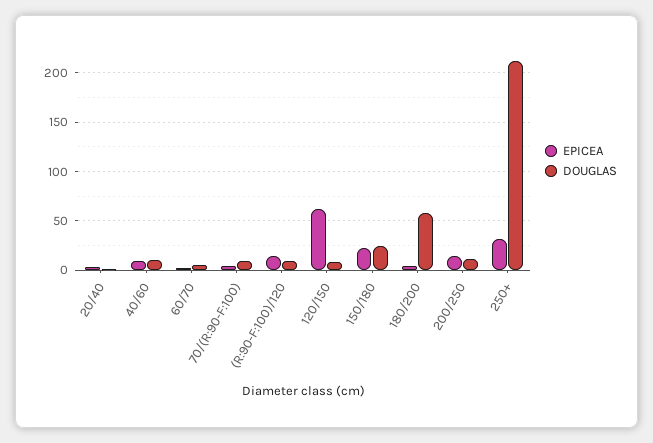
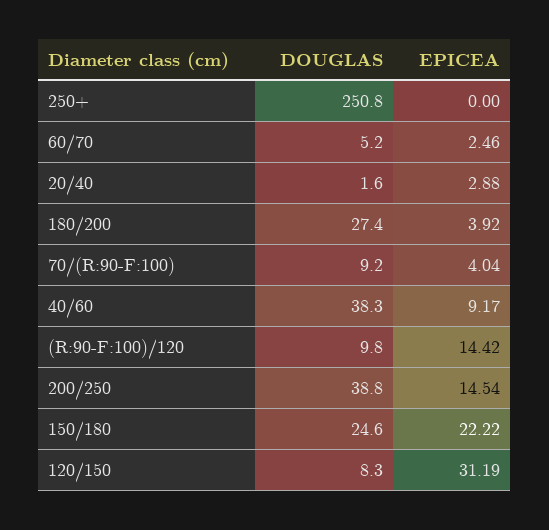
  {
    "EPICEA": {
      "20/40": 2.88,
      "40/60": 9.17,
      "60/70": 2.46,
      "70/(R:90-F:100)": 4.04,
      "(R:90-F:100)/120": 14.42,
-     "120/150": 60,
+     "120/150": 31.19,
      "150/180": 22.22,
      "180/200": 3.92,
      "200/250": 14.54,
-     "250+": 30
+     "250+": 0
    },
    "DOUGLAS": {
      "20/40": 1.6,
-     "40/60": 10,
+     "40/60": 38.3,
      "60/70": 5.2,
      "70/(R:90-F:100)": 9.2,
      "(R:90-F:100)/120": 9.8,
      "120/150": 8.3,
      "150/180": 24.6,
-     "180/200": 60,
+     "180/200": 27.4,
-     "200/250": 10,
+     "200/250": 38.8,
-     "250+": 210
+     "250+": 250.8
    }
  }

